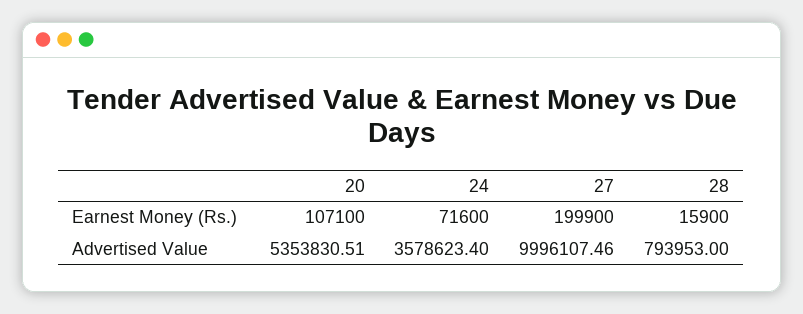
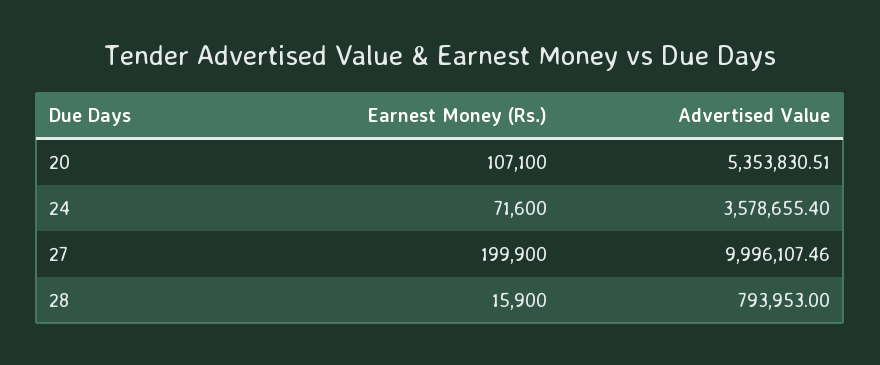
  {
    "20": {
      "Earnest Money (Rs.)": 107100,
      "Advertised Value": 5353830.51
    },
    "24": {
      "Earnest Money (Rs.)": 71600,
-     "Advertised Value": 3578623.4
+     "Advertised Value": 3578655.4
    },
    "27": {
      "Earnest Money (Rs.)": 199900,
      "Advertised Value": 9996107.46
    },
    "28": {
      "Earnest Money (Rs.)": 15900,
      "Advertised Value": 793953
    }
  }

